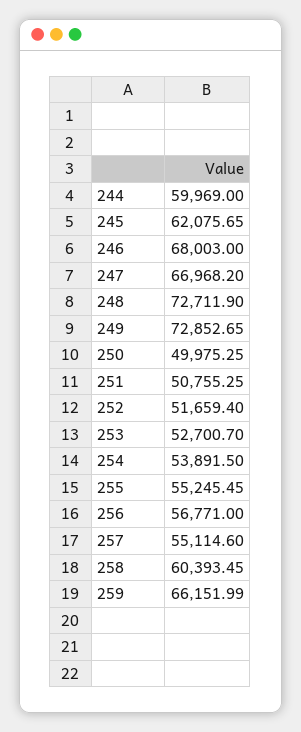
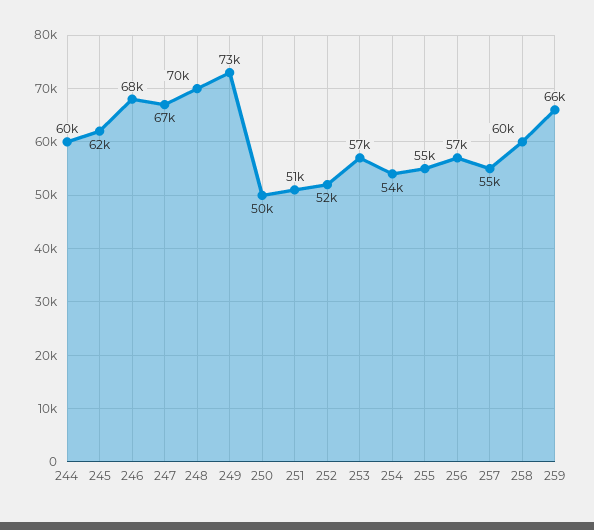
  {
    "244": 59969,
    "245": 62075.65,
    "246": 68003,
    "247": 66968.2,
-   "248": 72711.9,
+   "248": 70000,
    "249": 72852.65,
    "250": 49975.25,
    "251": 50755.25,
    "252": 51659.4,
-   "253": 52700.7,
+   "253": 57000,
    "254": 53891.5,
    "255": 55245.45,
    "256": 56771,
    "257": 55114.6,
    "258": 60393.45,
    "259": 66151.99
  }

